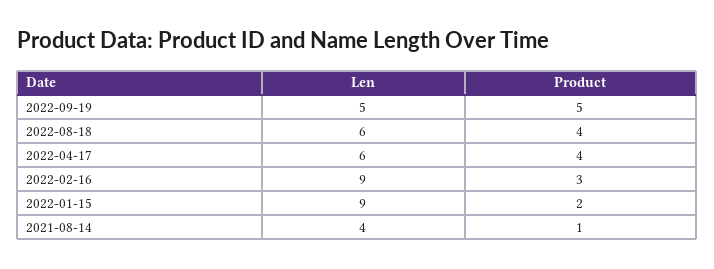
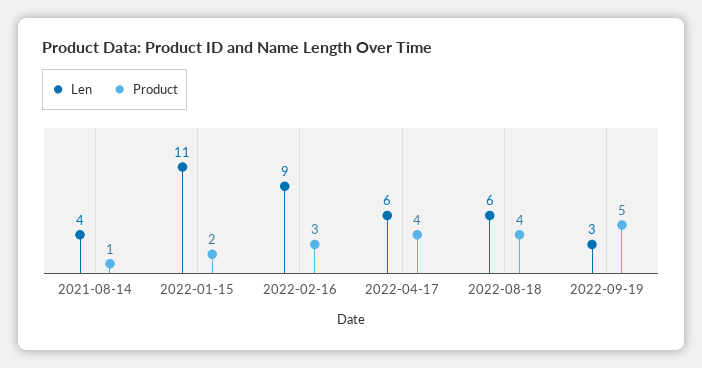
  {
    "Len": {
-     "2022-09-19": 5,
+     "2022-09-19": 3,
      "2022-08-18": 6,
      "2022-04-17": 6,
      "2022-02-16": 9,
-     "2022-01-15": 9,
+     "2022-01-15": 11,
      "2021-08-14": 4
    },
    "Product": {
      "2022-09-19": 5,
      "2022-08-18": 4,
      "2022-04-17": 4,
      "2022-02-16": 3,
      "2022-01-15": 2,
      "2021-08-14": 1
    }
  }

